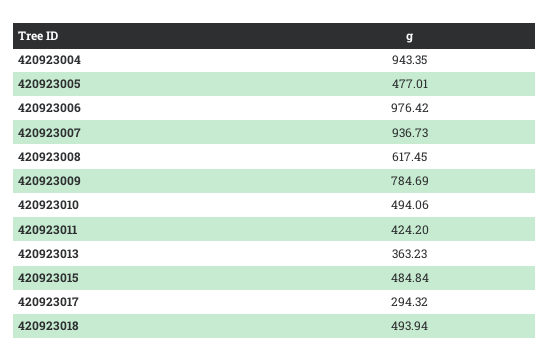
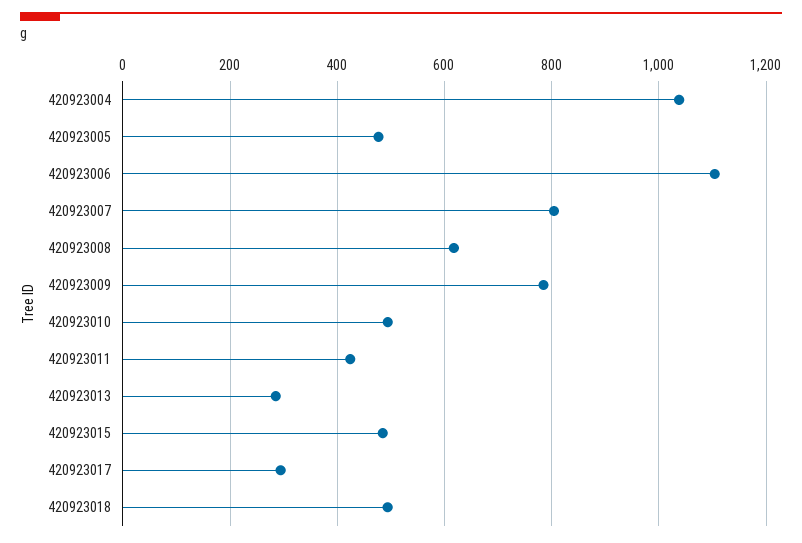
  {
-   "420923004": 943.35,
+   "420923004": 1040,
    "420923005": 477.01,
-   "420923006": 976.42,
+   "420923006": 1100,
-   "420923007": 936.73,
+   "420923007": 800,
    "420923008": 617.45,
    "420923009": 784.69,
    "420923010": 494.06,
    "420923011": 424.2,
-   "420923013": 363.23,
+   "420923013": 280,
    "420923015": 484.84,
    "420923017": 294.32,
    "420923018": 493.94
  }

